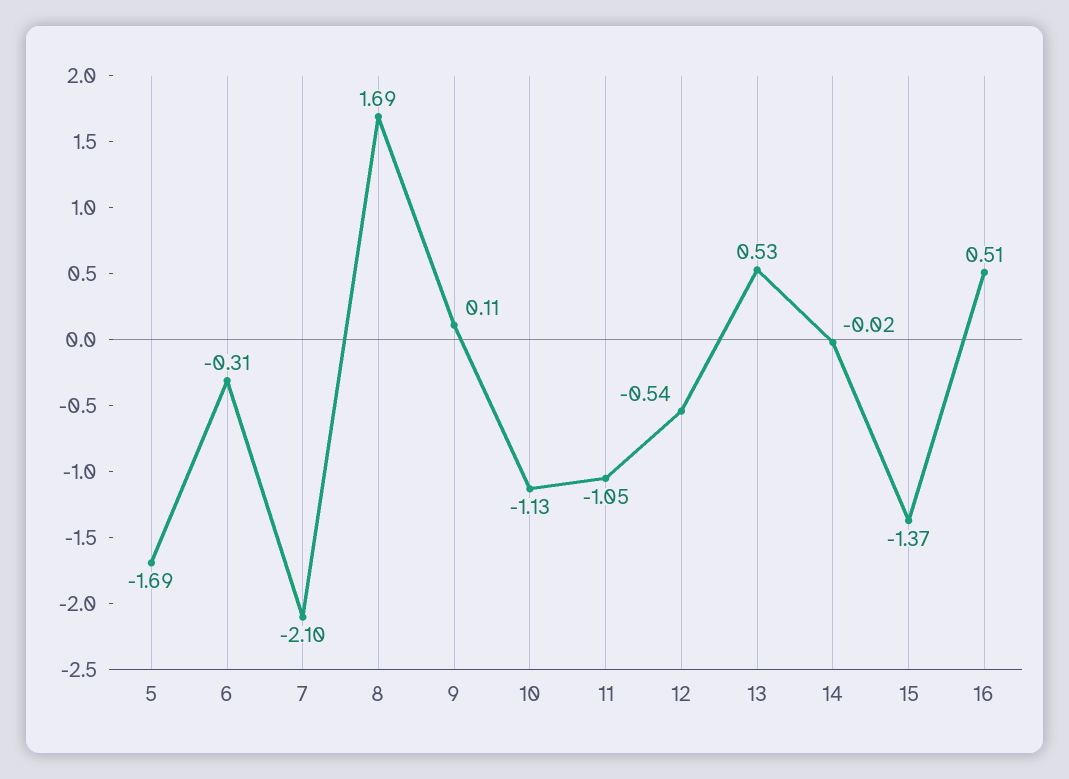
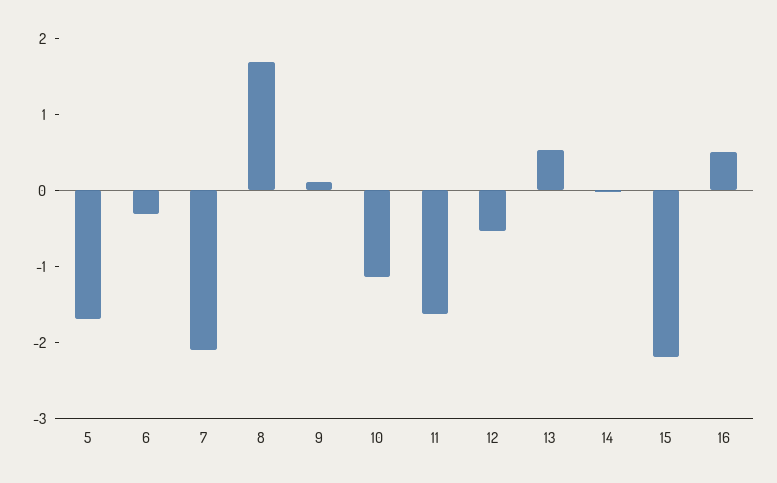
  {
    "5": -1.69,
    "6": -0.31,
    "7": -2.1,
    "8": 1.69,
    "9": 0.11,
    "10": -1.13,
-   "11": -1.05,
+   "11": -1.6,
    "12": -0.54,
    "13": 0.53,
    "14": -0.02,
-   "15": -1.37,
+   "15": -2.2,
    "16": 0.51
  }

